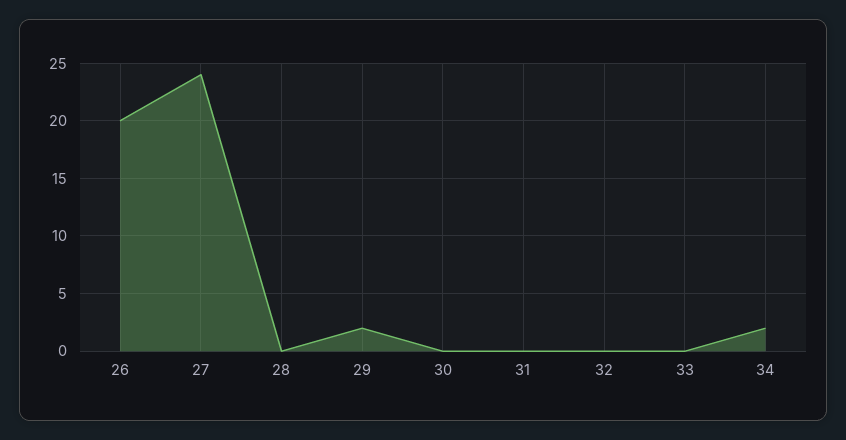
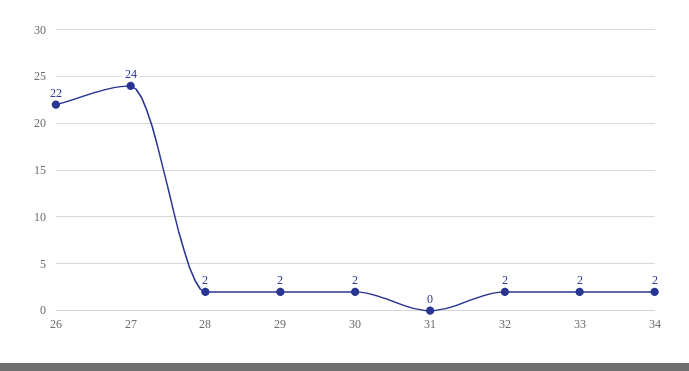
  {
-   "26": 20,
+   "26": 22,
    "27": 24,
-   "28": 0,
+   "28": 2,
    "29": 2,
-   "30": 0,
+   "30": 2,
    "31": 0,
-   "32": 0,
+   "32": 2,
-   "33": 0,
+   "33": 2,
    "34": 2
  }

